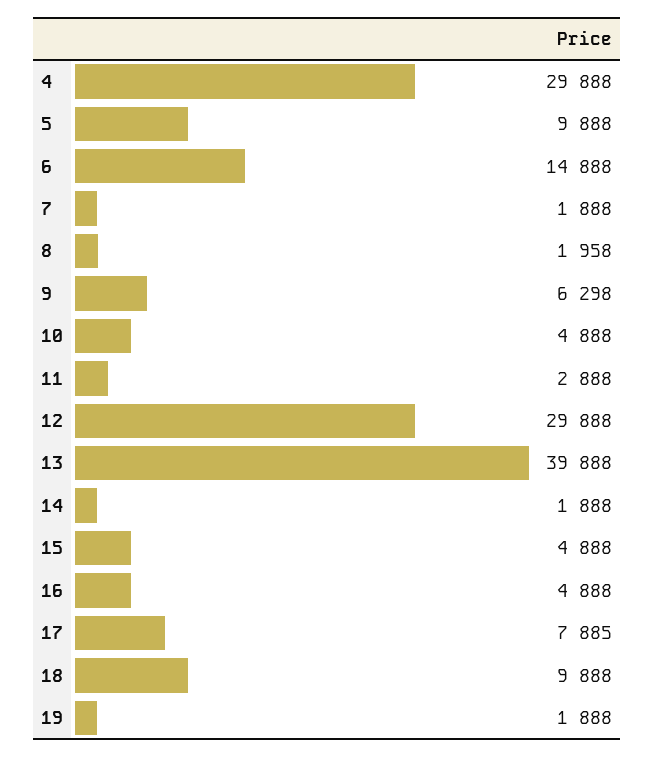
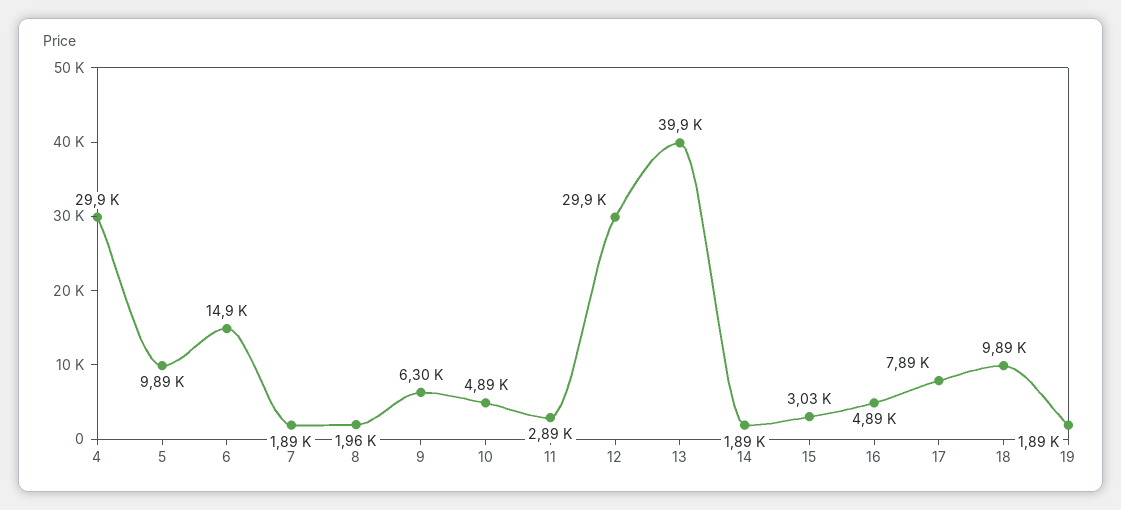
  {
    "4": 29888,
    "5": 9888,
    "6": 14888,
    "7": 1888,
    "8": 1958,
    "9": 6298,
    "10": 4888,
    "11": 2888,
    "12": 29888,
    "13": 39888,
    "14": 1888,
-   "15": 4888,
+   "15": 3030,
    "16": 4888,
    "17": 7885,
    "18": 9888,
    "19": 1888
  }

